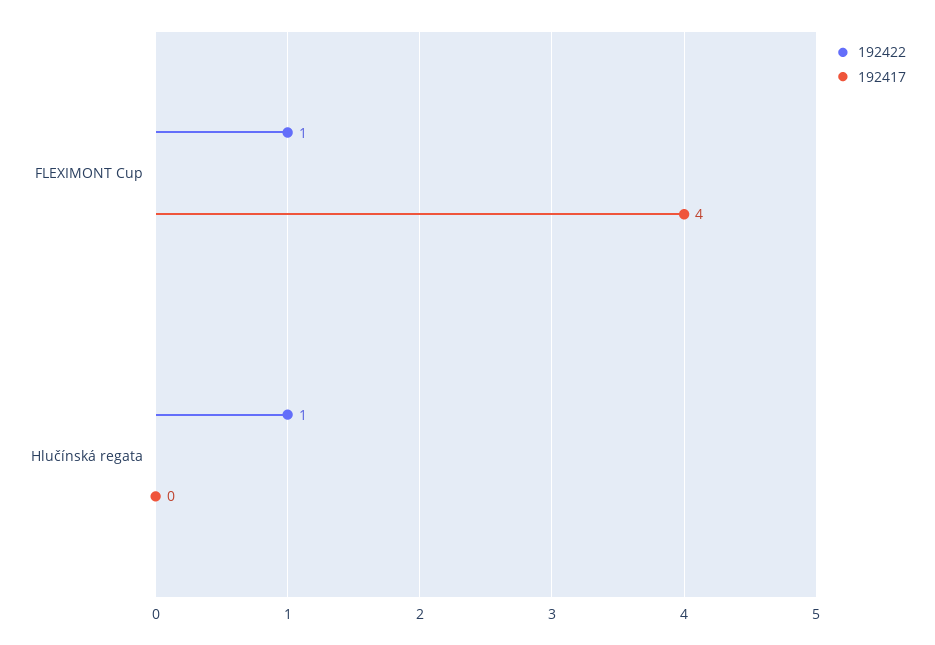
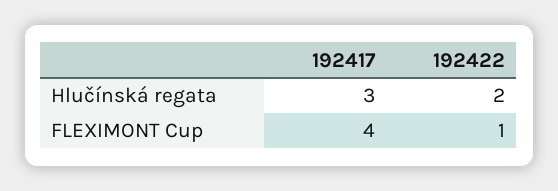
  {
    "192422": {
      "FLEXIMONT Cup": 1,
-     "Hlučínská regata": 1
+     "Hlučínská regata": 2
    },
    "192417": {
      "FLEXIMONT Cup": 4,
-     "Hlučínská regata": 0
+     "Hlučínská regata": 3
    }
  }

